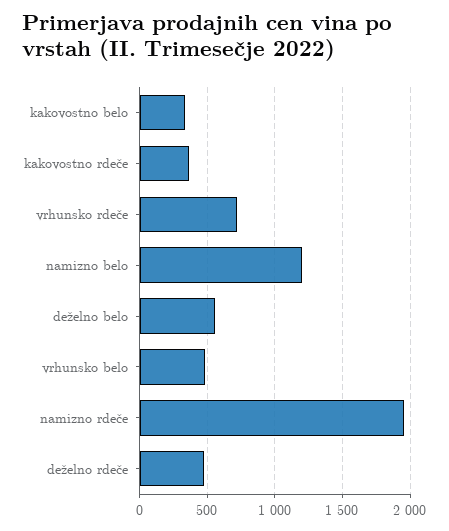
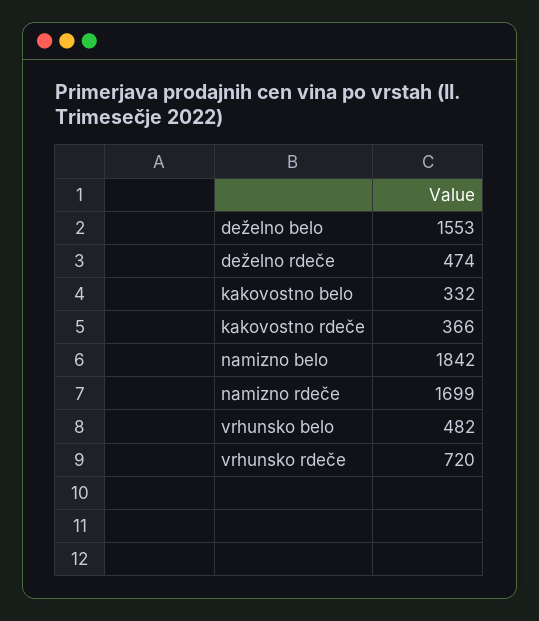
  {
    "kakovostno belo": 332,
    "kakovostno rdeče": 366,
    "vrhunsko rdeče": 720,
-   "namizno belo": 1200,
+   "namizno belo": 1842,
-   "deželno belo": 550,
+   "deželno belo": 1553,
    "vrhunsko belo": 482,
-   "namizno rdeče": 1950,
+   "namizno rdeče": 1699,
    "deželno rdeče": 474
  }

